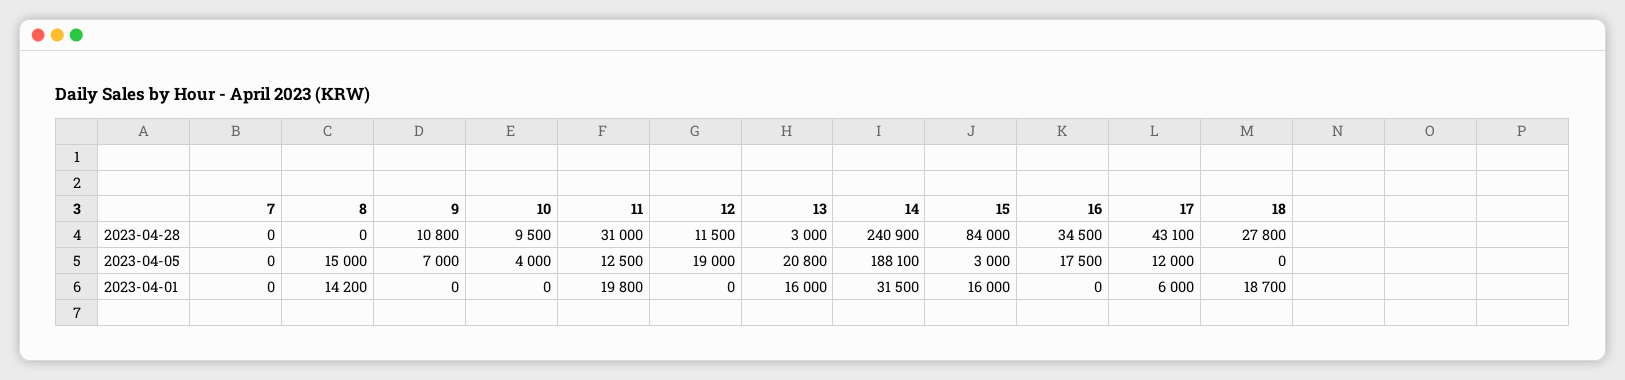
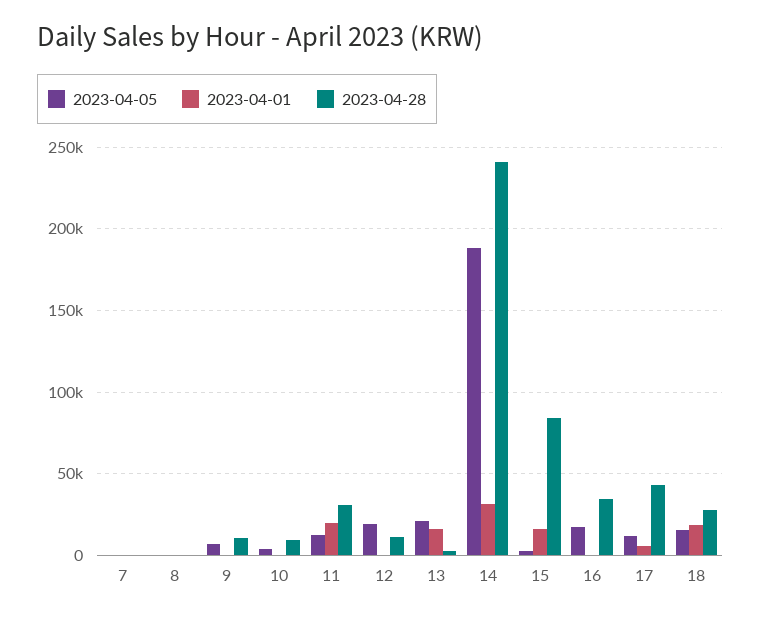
  {
    "2023-04-28": {
      "7": 0,
      "8": 0,
      "9": 10800,
      "10": 9500,
      "11": 31000,
      "12": 11500,
      "13": 3000,
      "14": 240900,
      "15": 84000,
      "16": 34500,
      "17": 43100,
      "18": 27800
    },
    "2023-04-05": {
      "7": 0,
-     "8": 15000,
+     "8": 0,
      "9": 7000,
      "10": 4000,
      "11": 12500,
      "12": 19000,
      "13": 20800,
      "14": 188100,
      "15": 3000,
      "16": 17500,
      "17": 12000,
-     "18": 0
+     "18": 15000
    },
    "2023-04-01": {
      "7": 0,
-     "8": 14200,
+     "8": 0,
      "9": 0,
      "10": 0,
      "11": 19800,
      "12": 0,
      "13": 16000,
      "14": 31500,
      "15": 16000,
      "16": 0,
      "17": 6000,
      "18": 18700
    }
  }

